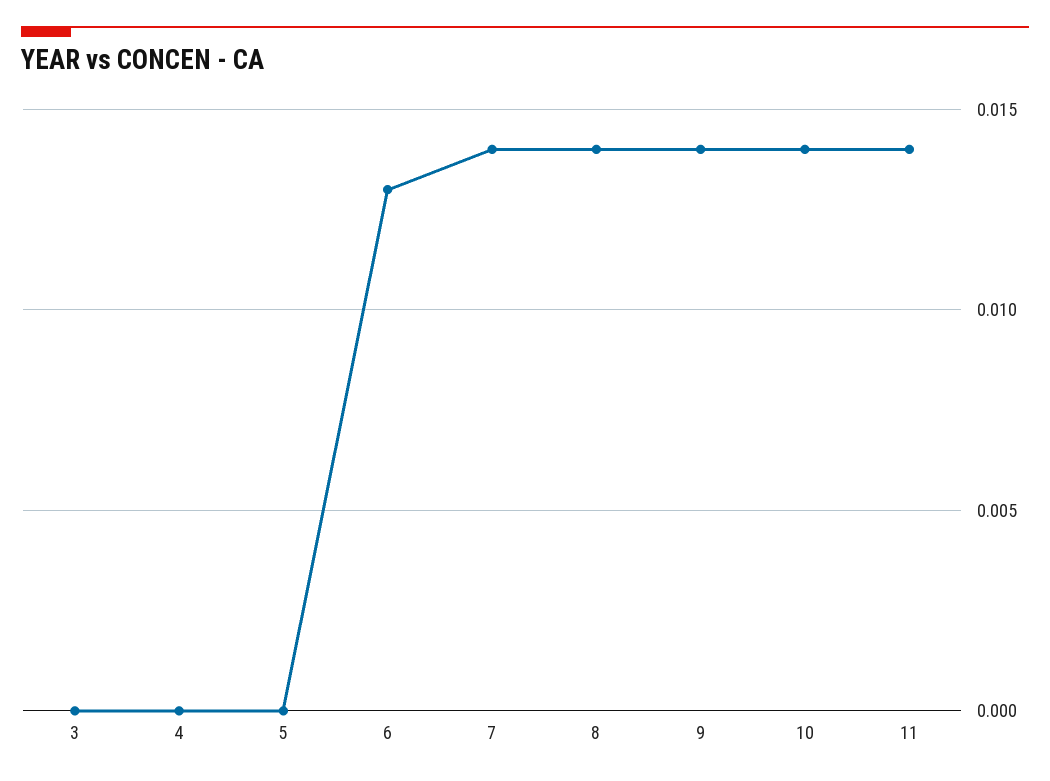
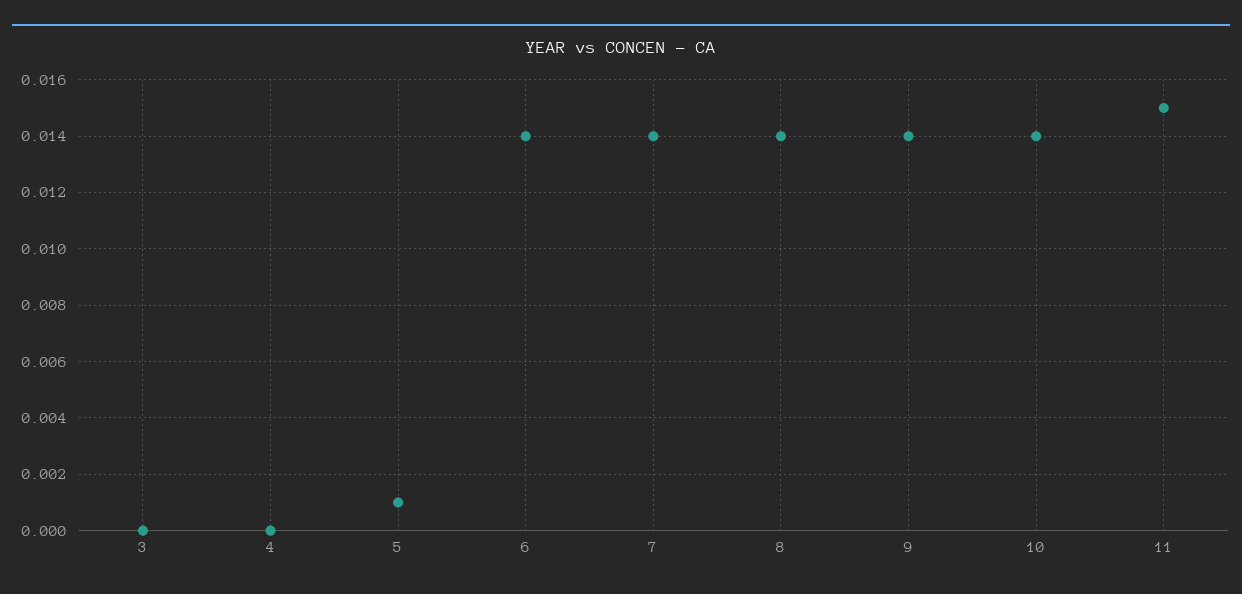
  {
    "3": 0,
    "4": 0,
-   "5": 0,
+   "5": 0.001,
-   "6": 0.013,
+   "6": 0.014,
    "7": 0.014,
    "8": 0.014,
    "9": 0.014,
    "10": 0.014,
-   "11": 0.014
+   "11": 0.015
  }

